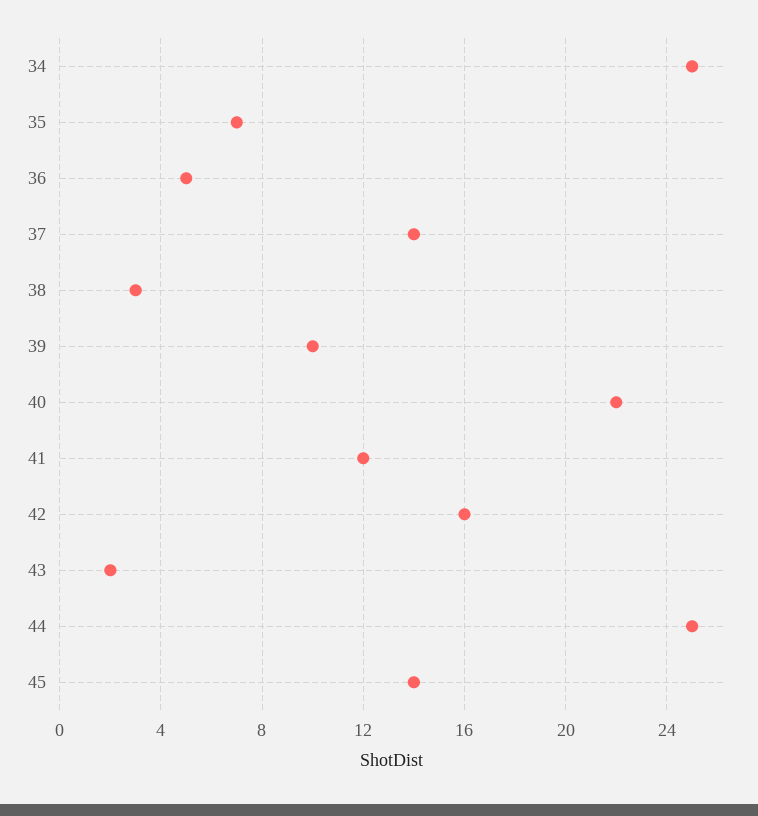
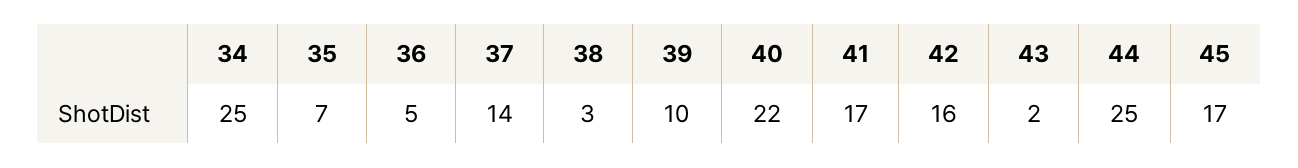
  {
    "34": 25,
    "35": 7,
    "36": 5,
    "37": 14,
    "38": 3,
    "39": 10,
    "40": 22,
-   "41": 12,
+   "41": 17,
    "42": 16,
    "43": 2,
    "44": 25,
-   "45": 14
+   "45": 17
  }

